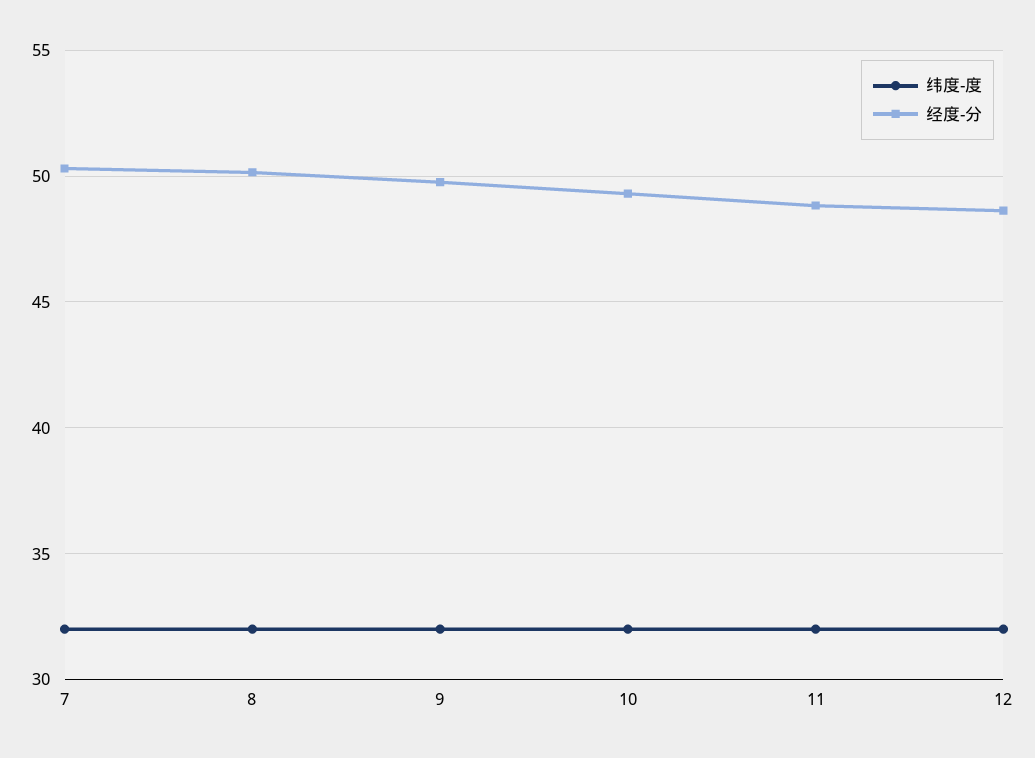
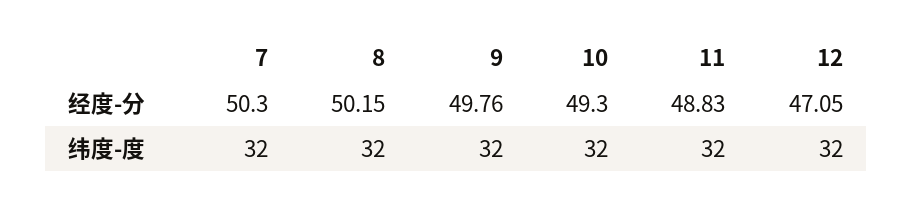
  {
    "纬度-度": {
      "7": 32,
      "8": 32,
      "9": 32,
      "10": 32,
      "11": 32,
      "12": 32
    },
    "经度-分": {
      "7": 50.3,
      "8": 50.15,
      "9": 49.76,
      "10": 49.3,
      "11": 48.83,
-     "12": 48.5
+     "12": 47.05
    }
  }

